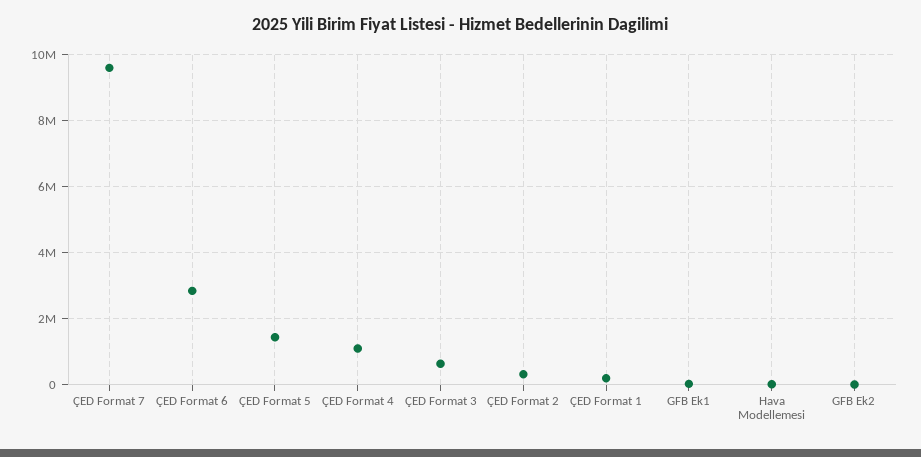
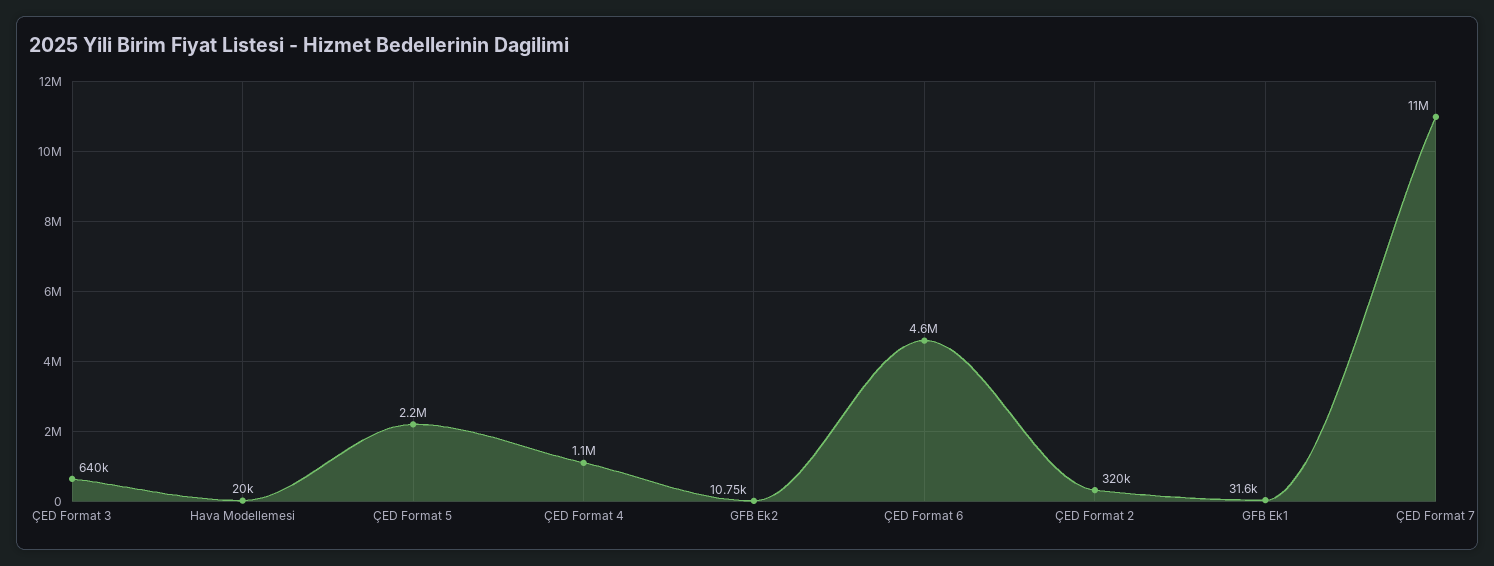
  {
-   "ÇED Format 7": 9600000,
+   "ÇED Format 7": 11000000,
-   "ÇED Format 6": 2800000,
+   "ÇED Format 6": 4600000,
-   "ÇED Format 5": 1400000,
+   "ÇED Format 5": 2200000,
    "ÇED Format 4": 1100000,
    "ÇED Format 3": 640000,
    "ÇED Format 2": 320000,
-   "ÇED Format 1": 200000,
    "GFB Ek1": 31600,
    "Hava Modellemesi": 20000,
    "GFB Ek2": 10750
  }

